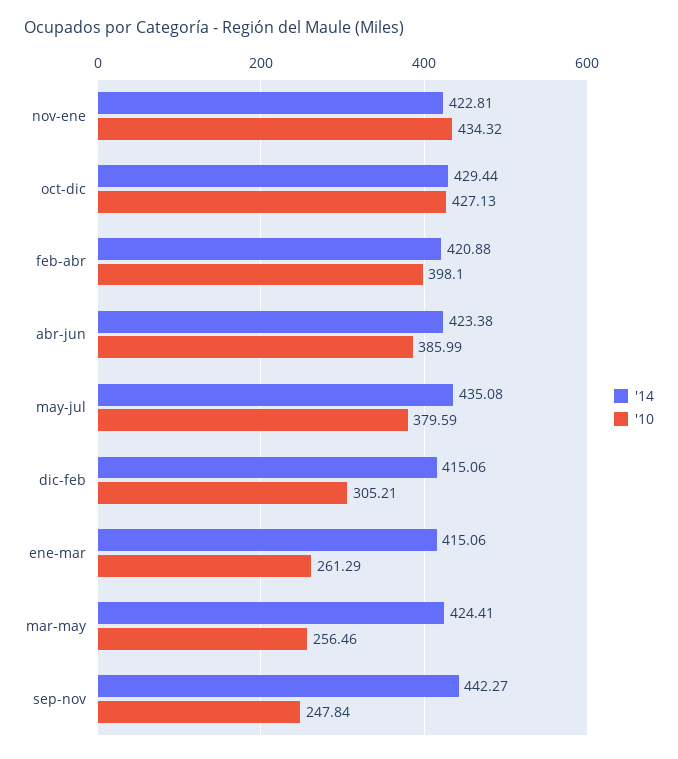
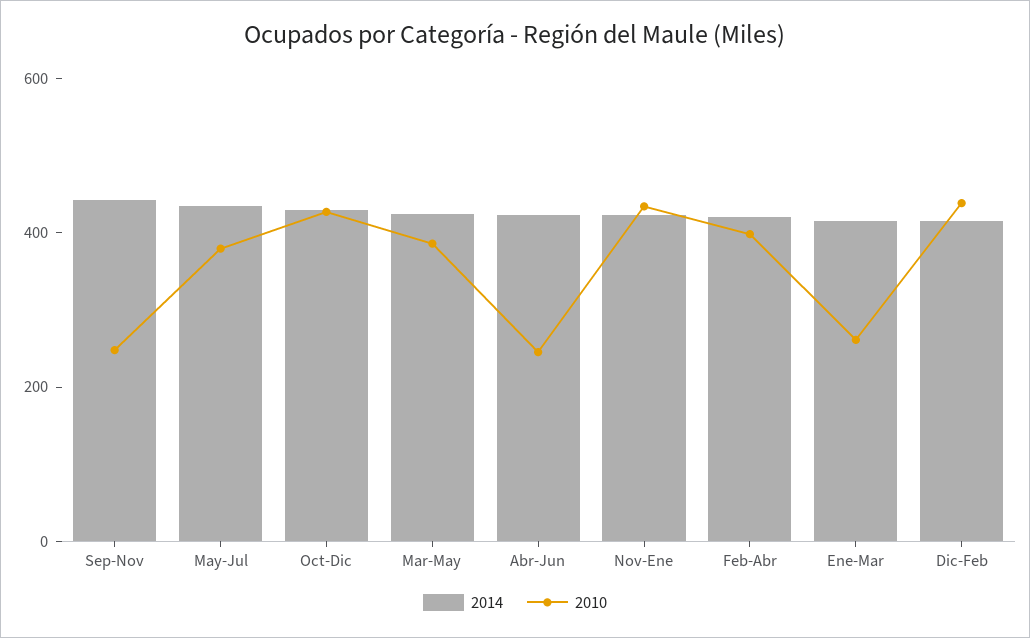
  {
    "'14": {
      "nov-ene": 422.81,
      "oct-dic": 429.44,
      "feb-abr": 420.88,
      "abr-jun": 423.38,
      "may-jul": 435.08,
      "dic-feb": 415.06,
      "ene-mar": 415.06,
      "mar-may": 424.41,
      "sep-nov": 442.27
    },
    "'10": {
      "nov-ene": 434.32,
      "oct-dic": 427.13,
      "feb-abr": 398.1,
-     "abr-jun": 385.99,
+     "abr-jun": 250,
      "may-jul": 379.59,
-     "dic-feb": 305.21,
+     "dic-feb": 450,
      "ene-mar": 261.29,
-     "mar-may": 256.46,
+     "mar-may": 400,
      "sep-nov": 247.84
    }
  }

